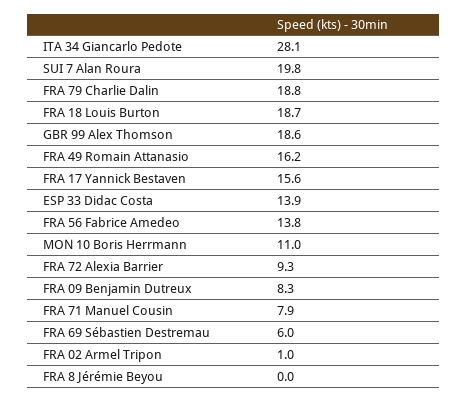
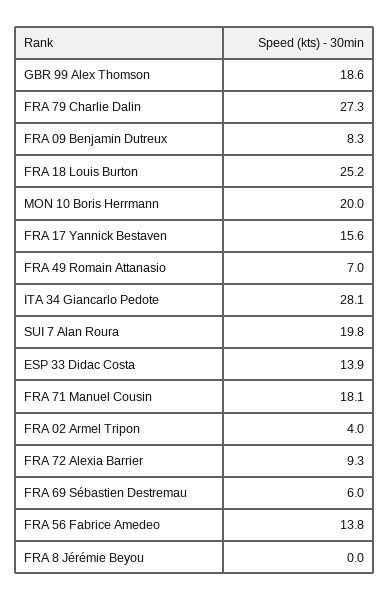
  {
    "ITA 34 Giancarlo Pedote": 28.1,
    "SUI 7 Alan Roura": 19.8,
-   "FRA 79 Charlie Dalin": 18.8,
+   "FRA 79 Charlie Dalin": 27.3,
-   "FRA 18 Louis Burton": 18.7,
+   "FRA 18 Louis Burton": 25.2,
    "GBR 99 Alex Thomson": 18.6,
-   "FRA 49 Romain Attanasio": 16.2,
+   "FRA 49 Romain Attanasio": 7,
    "FRA 17 Yannick Bestaven": 15.6,
    "ESP 33 Didac Costa": 13.9,
    "FRA 56 Fabrice Amedeo": 13.8,
-   "MON 10 Boris Herrmann": 11,
+   "MON 10 Boris Herrmann": 20,
    "FRA 72 Alexia Barrier": 9.3,
    "FRA 09 Benjamin Dutreux": 8.3,
-   "FRA 71 Manuel Cousin": 7.9,
+   "FRA 71 Manuel Cousin": 18.1,
    "FRA 69 Sébastien Destremau": 6,
-   "FRA 02 Armel Tripon": 1,
+   "FRA 02 Armel Tripon": 4,
    "FRA 8 Jérémie Beyou": 0
  }

